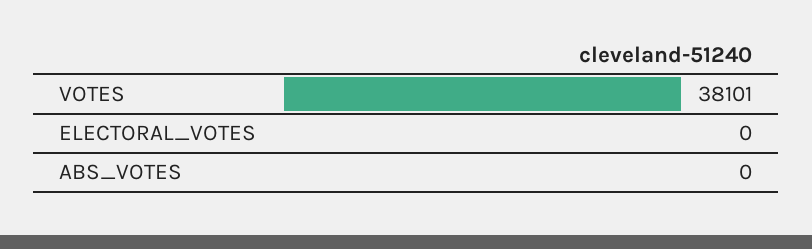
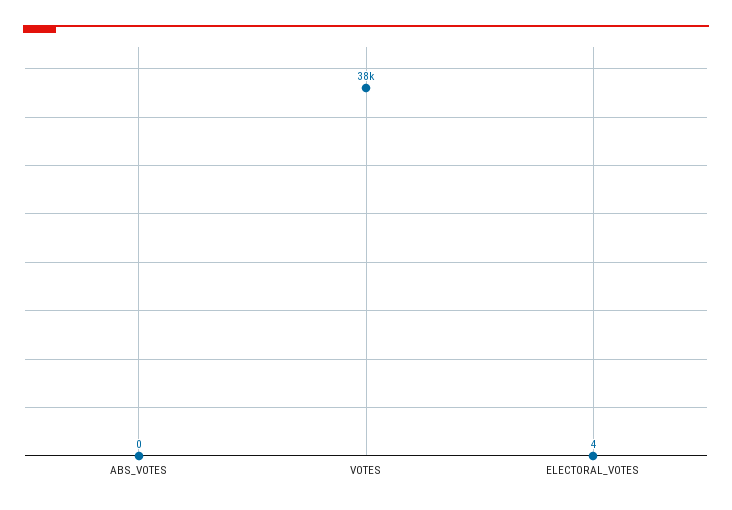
  {
    "VOTES": 38101,
-   "ELECTORAL_VOTES": 0,
+   "ELECTORAL_VOTES": 4,
    "ABS_VOTES": 0
  }

